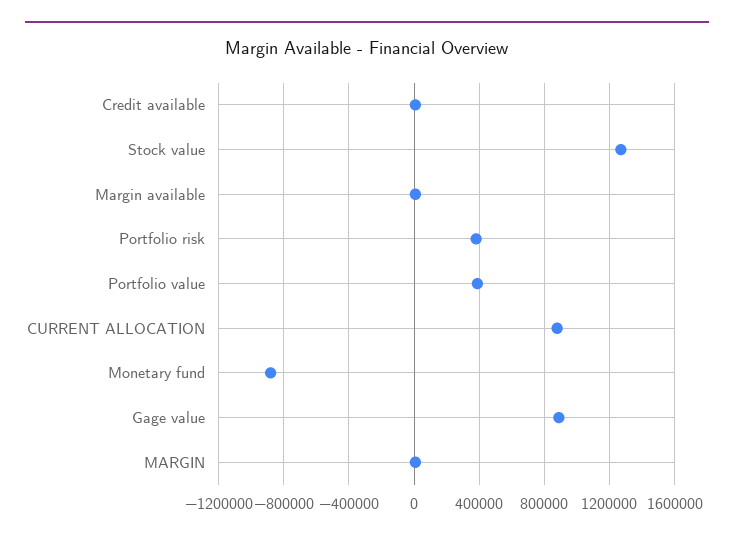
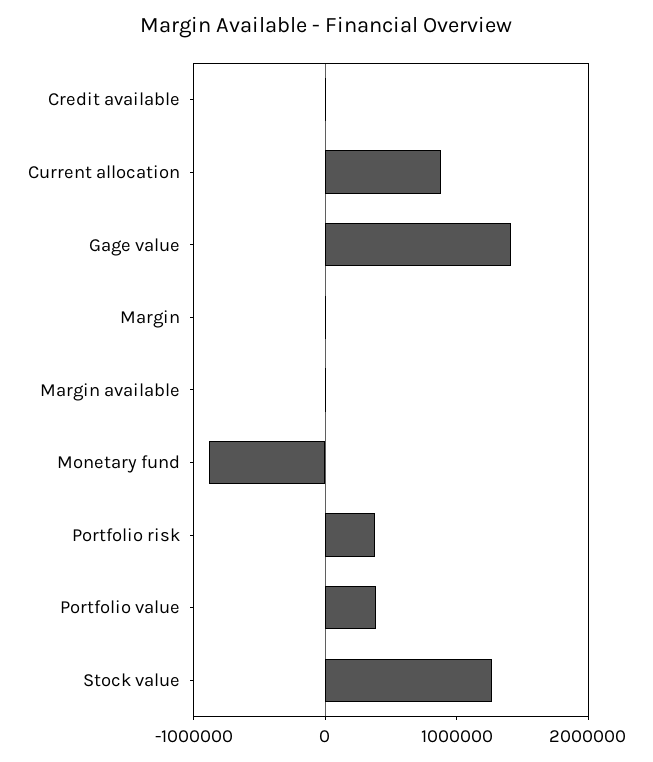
  {
    "Credit available": 0,
    "Stock value": 1250000,
    "Margin available": 0,
    "Portfolio risk": 400000,
    "Portfolio value": 400000,
    "CURRENT ALLOCATION": 900000,
    "Monetary fund": -900000,
-   "Gage value": 900000,
+   "Gage value": 1400000,
    "MARGIN": 0
  }

